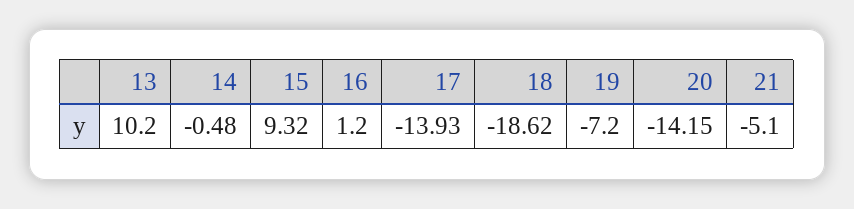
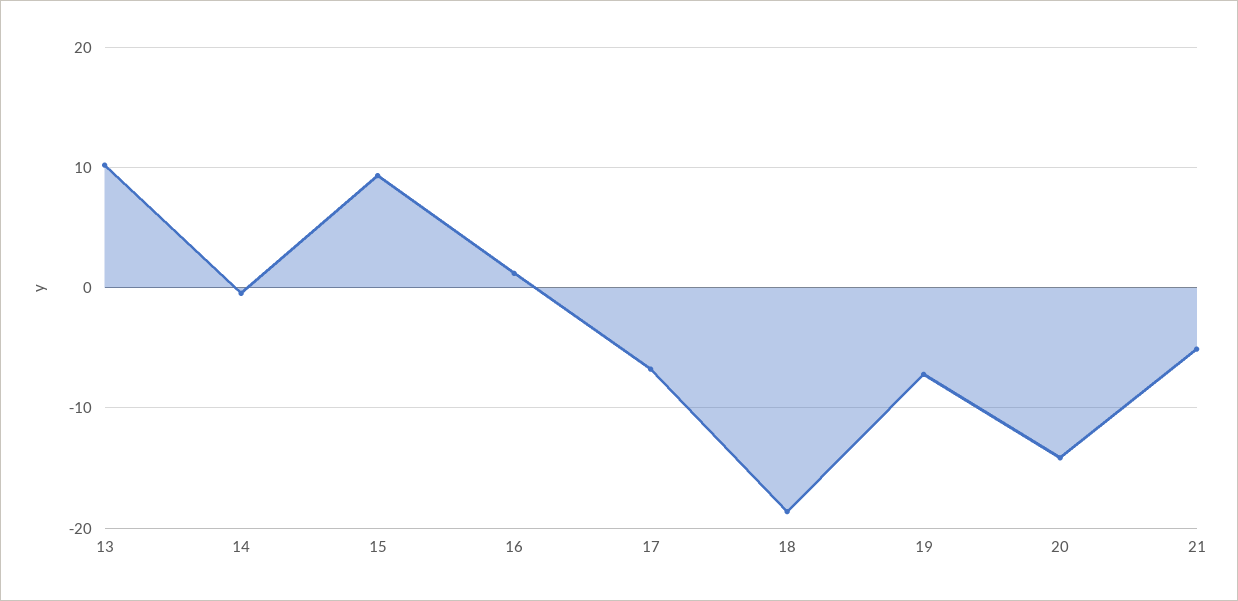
  {
    "13": 10.2,
    "14": -0.48,
    "15": 9.32,
    "16": 1.2,
-   "17": -13.93,
+   "17": -7,
    "18": -18.62,
    "19": -7.2,
    "20": -14.15,
    "21": -5.1
  }

